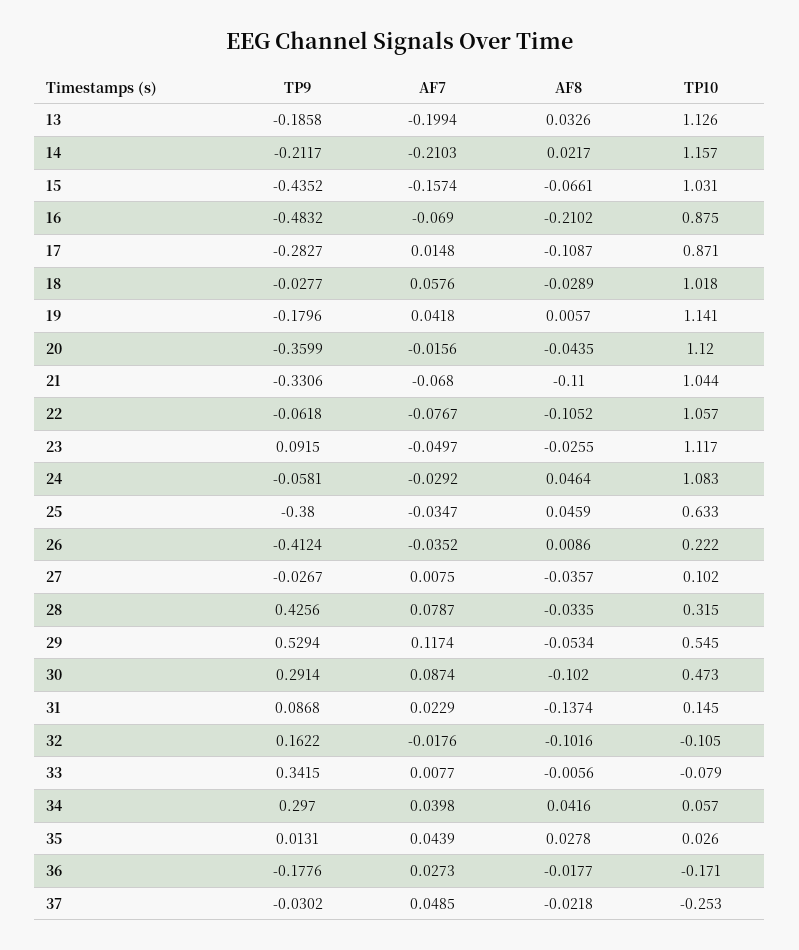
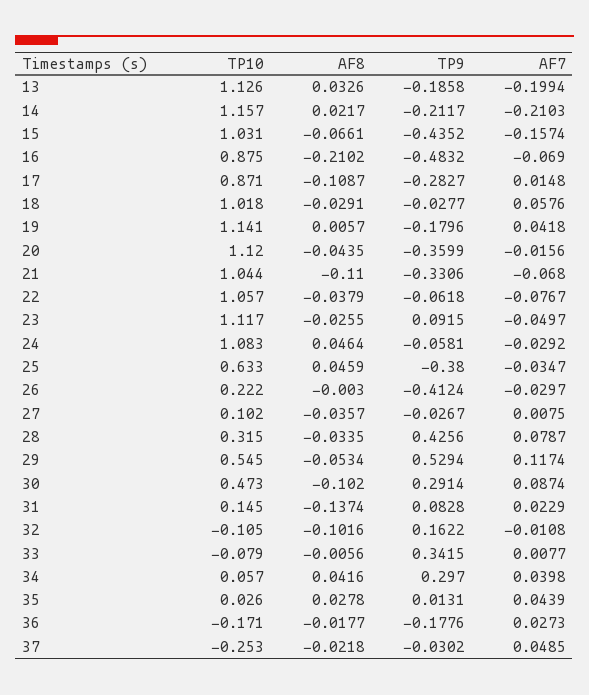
  {
    "TP9": {
      "13": -0.1858,
      "14": -0.2117,
      "15": -0.4352,
      "16": -0.4832,
      "17": -0.2827,
      "18": -0.0277,
      "19": -0.1796,
      "20": -0.3599,
      "21": -0.3306,
      "22": -0.0618,
      "23": 0.0915,
      "24": -0.0581,
      "25": -0.38,
      "26": -0.4124,
      "27": -0.0267,
      "28": 0.4256,
      "29": 0.5294,
      "30": 0.2914,
-     "31": 0.0868,
+     "31": 0.0828,
      "32": 0.1622,
      "33": 0.3415,
      "34": 0.297,
      "35": 0.0131,
      "36": -0.1776,
      "37": -0.0302
    },
    "AF7": {
      "13": -0.1994,
      "14": -0.2103,
      "15": -0.1574,
      "16": -0.069,
      "17": 0.0148,
      "18": 0.0576,
      "19": 0.0418,
      "20": -0.0156,
      "21": -0.068,
      "22": -0.0767,
      "23": -0.0497,
      "24": -0.0292,
      "25": -0.0347,
-     "26": -0.0352,
+     "26": -0.0297,
      "27": 0.0075,
      "28": 0.0787,
      "29": 0.1174,
      "30": 0.0874,
      "31": 0.0229,
-     "32": -0.0176,
+     "32": -0.0108,
      "33": 0.0077,
      "34": 0.0398,
      "35": 0.0439,
      "36": 0.0273,
      "37": 0.0485
    },
    "AF8": {
      "13": 0.0326,
      "14": 0.0217,
      "15": -0.0661,
      "16": -0.2102,
      "17": -0.1087,
-     "18": -0.0289,
+     "18": -0.0291,
      "19": 0.0057,
      "20": -0.0435,
      "21": -0.11,
-     "22": -0.1052,
+     "22": -0.0379,
      "23": -0.0255,
      "24": 0.0464,
      "25": 0.0459,
-     "26": 0.0086,
+     "26": -0.003,
      "27": -0.0357,
      "28": -0.0335,
      "29": -0.0534,
      "30": -0.102,
      "31": -0.1374,
      "32": -0.1016,
      "33": -0.0056,
      "34": 0.0416,
      "35": 0.0278,
      "36": -0.0177,
      "37": -0.0218
    },
    "TP10": {
      "13": 1.126,
      "14": 1.157,
      "15": 1.031,
      "16": 0.875,
      "17": 0.871,
      "18": 1.018,
      "19": 1.141,
      "20": 1.12,
      "21": 1.044,
      "22": 1.057,
      "23": 1.117,
      "24": 1.083,
      "25": 0.633,
      "26": 0.222,
      "27": 0.102,
      "28": 0.315,
      "29": 0.545,
      "30": 0.473,
      "31": 0.145,
      "32": -0.105,
      "33": -0.079,
      "34": 0.057,
      "35": 0.026,
      "36": -0.171,
      "37": -0.253
    }
  }

